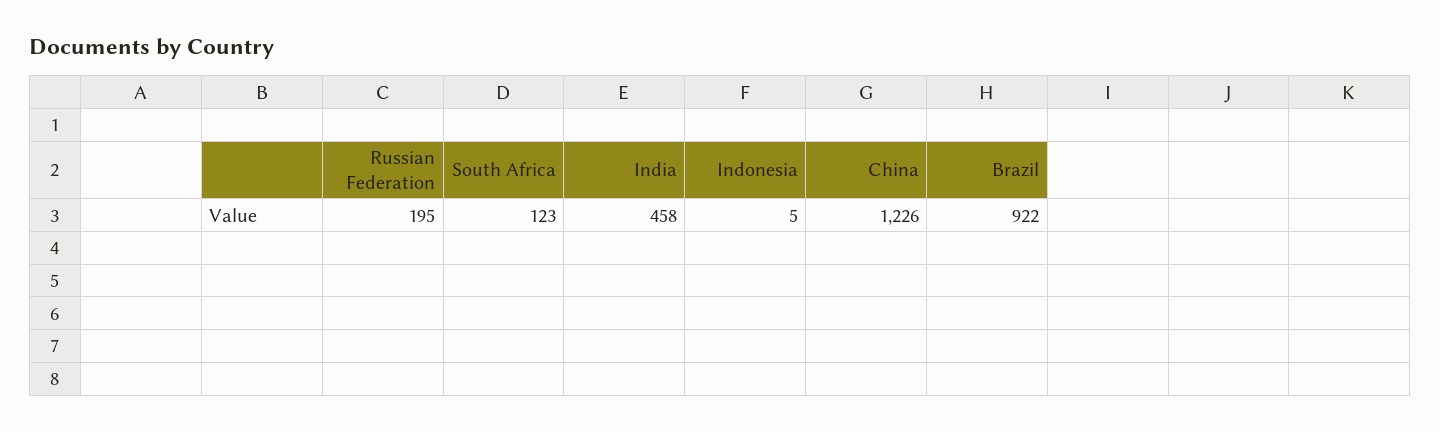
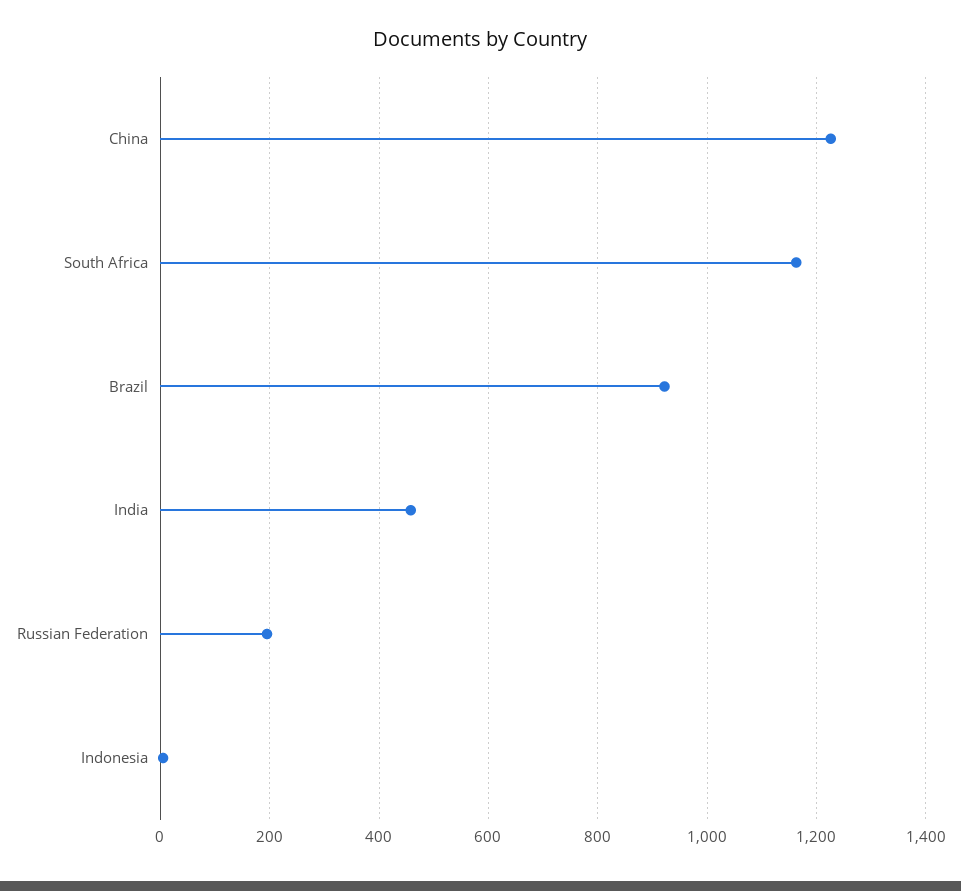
  {
    "Russian Federation": 195,
-   "South Africa": 123,
+   "South Africa": 1160,
    "India": 458,
    "Indonesia": 5,
    "China": 1226,
    "Brazil": 922
  }

